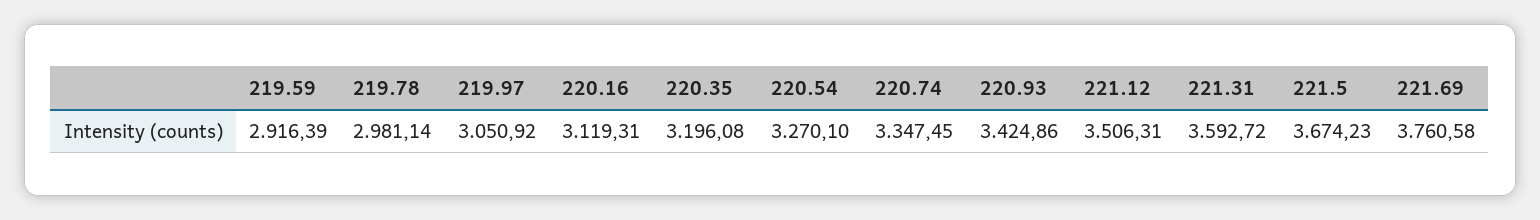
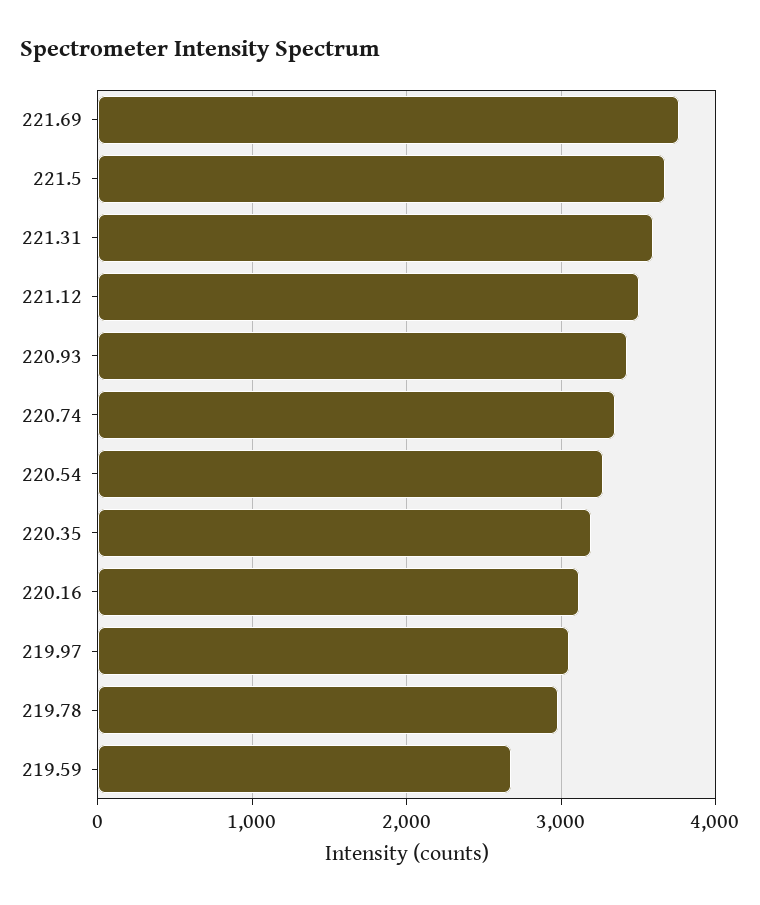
  {
-   "219.59": 2916.39,
+   "219.59": 2700,
    "219.78": 2981.14,
    "219.97": 3050.92,
    "220.16": 3119.31,
    "220.35": 3196.08,
    "220.54": 3270.1,
    "220.74": 3347.45,
    "220.93": 3424.86,
    "221.12": 3506.31,
    "221.31": 3592.72,
    "221.5": 3674.23,
    "221.69": 3760.58
  }

